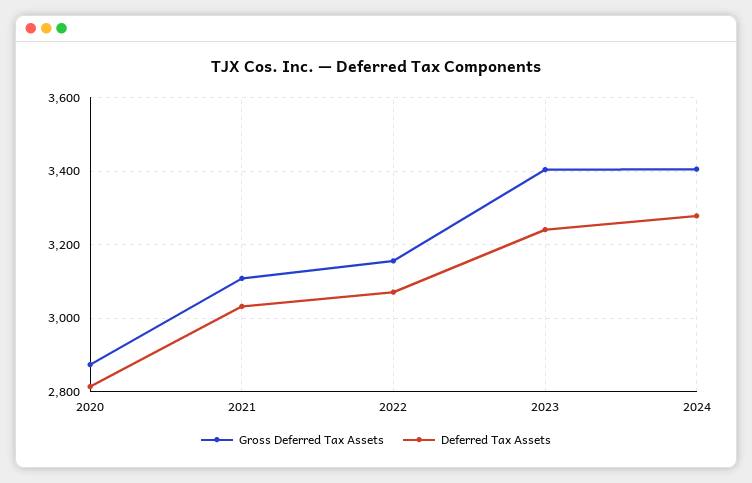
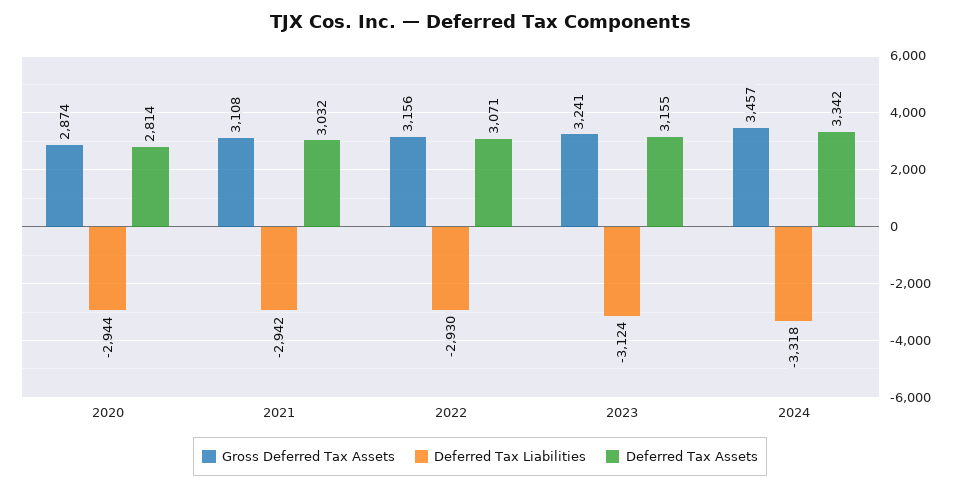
  {
    "Gross Deferred Tax Assets": {
      "2020": 2874,
      "2021": 3108,
      "2022": 3156,
-     "2023": 3400,
+     "2023": 3241,
-     "2024": 3400
+     "2024": 3457
    },
    "Deferred Tax Assets": {
      "2020": 2814,
      "2021": 3032,
      "2022": 3071,
-     "2023": 3240,
+     "2023": 3155,
-     "2024": 3280
+     "2024": 3342
-   }
+   },
+   "Deferred Tax Liabilities": {
+     "2020": -2944,
+     "2021": -2942,
+     "2022": -2930,
+     "2023": -3124,
+     "2024": -3318
+   }
  }

